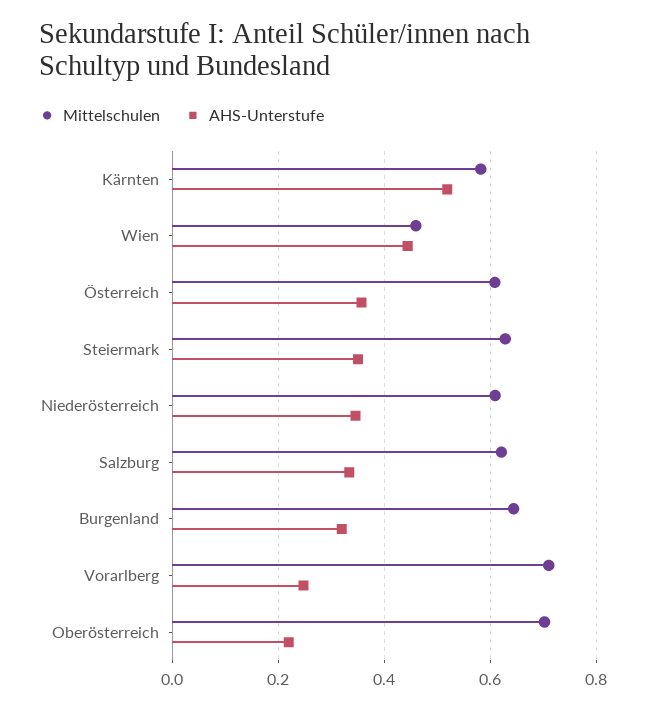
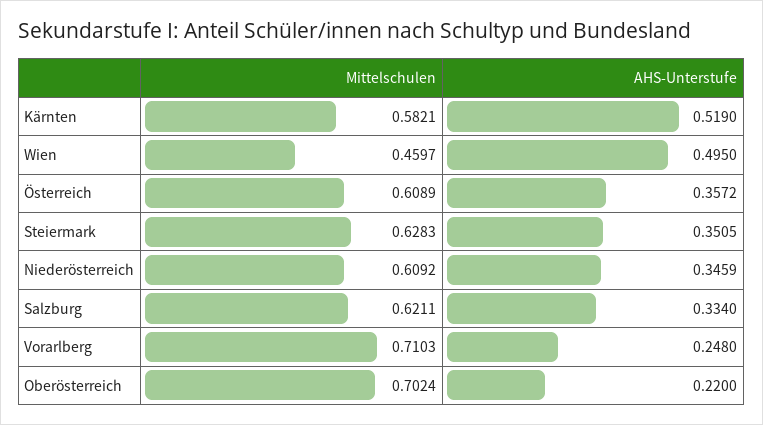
  {
    "Mittelschulen": {
      "Kärnten": 0.5821,
      "Wien": 0.4597,
      "Österreich": 0.6089,
      "Steiermark": 0.6283,
      "Niederösterreich": 0.6092,
      "Salzburg": 0.6211,
-     "Burgenland": 0.64,
      "Vorarlberg": 0.7103,
      "Oberösterreich": 0.7024
    },
    "AHS-Unterstufe": {
      "Kärnten": 0.519,
-     "Wien": 0.44,
+     "Wien": 0.495,
      "Österreich": 0.3572,
      "Steiermark": 0.3505,
      "Niederösterreich": 0.3459,
      "Salzburg": 0.334,
-     "Burgenland": 0.32,
      "Vorarlberg": 0.248,
      "Oberösterreich": 0.22
    }
  }

